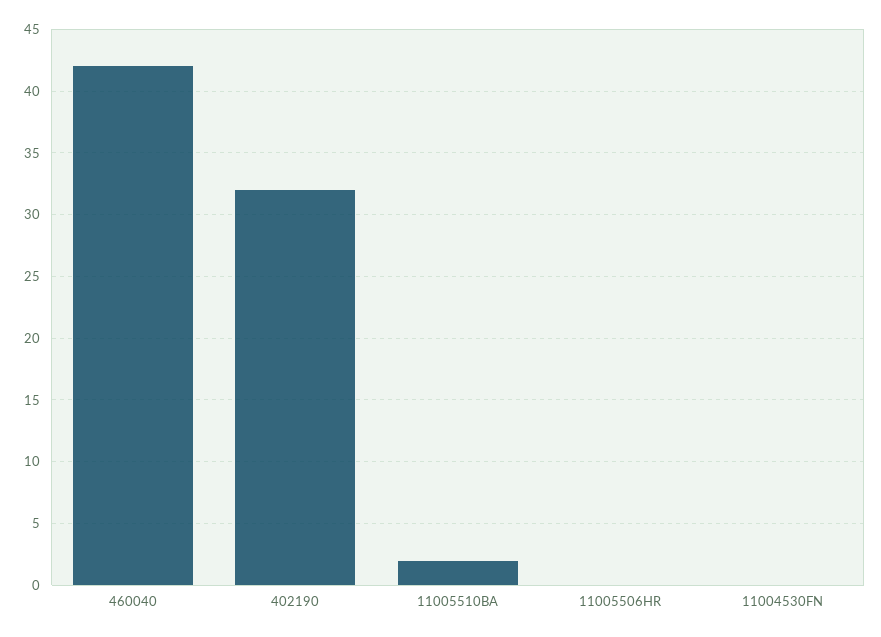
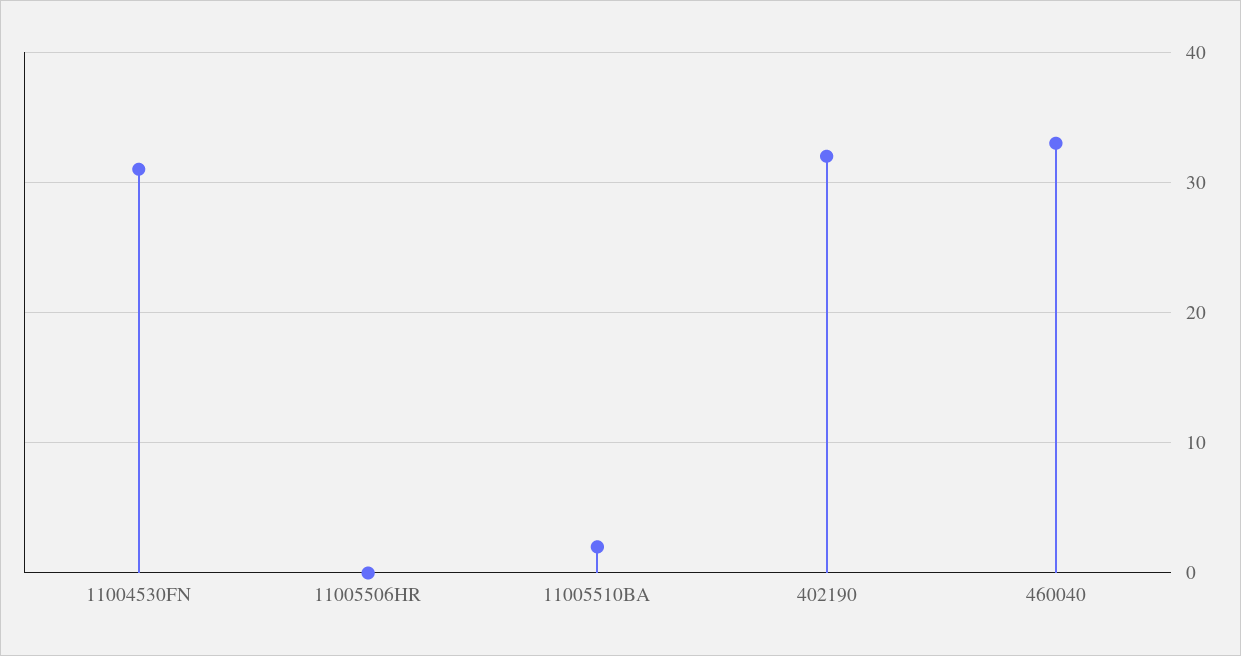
  {
-   "460040": 42,
+   "460040": 33,
    "402190": 32,
    "11005510BA": 2,
    "11005506HR": 0,
-   "11004530FN": 0
+   "11004530FN": 31
  }

